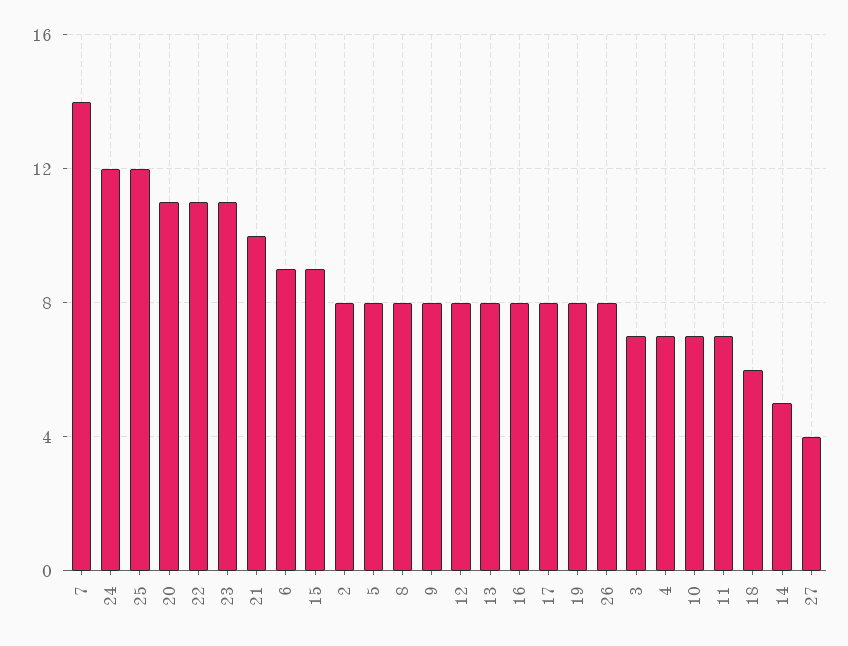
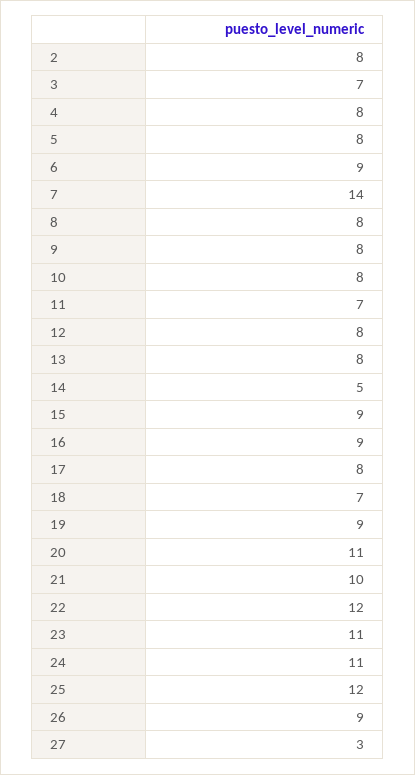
  {
    "7": 14,
-   "24": 12,
+   "24": 11,
    "25": 12,
    "20": 11,
-   "22": 11,
+   "22": 12,
    "23": 11,
    "21": 10,
    "6": 9,
    "15": 9,
    "2": 8,
    "5": 8,
    "8": 8,
    "9": 8,
    "12": 8,
    "13": 8,
-   "16": 8,
+   "16": 9,
    "17": 8,
-   "19": 8,
+   "19": 9,
-   "26": 8,
+   "26": 9,
    "3": 7,
-   "4": 7,
+   "4": 8,
-   "10": 7,
+   "10": 8,
    "11": 7,
-   "18": 6,
+   "18": 7,
    "14": 5,
-   "27": 4
+   "27": 3
  }

